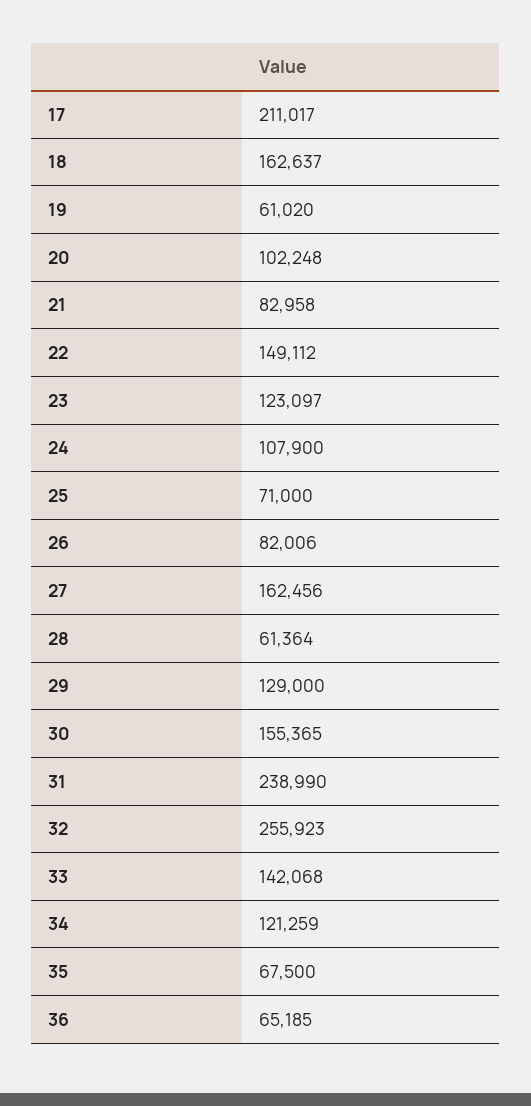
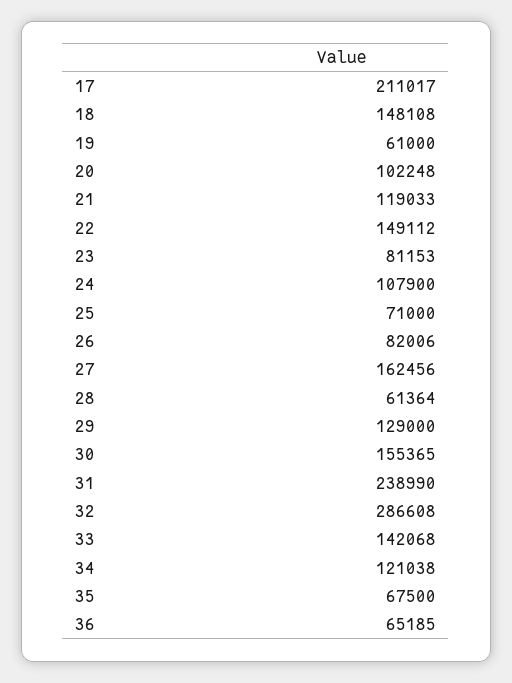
  {
    "17": 211017,
-   "18": 162637,
+   "18": 148108,
-   "19": 61020,
+   "19": 61000,
    "20": 102248,
-   "21": 82958,
+   "21": 119033,
    "22": 149112,
-   "23": 123097,
+   "23": 81153,
    "24": 107900,
    "25": 71000,
    "26": 82006,
    "27": 162456,
    "28": 61364,
    "29": 129000,
    "30": 155365,
    "31": 238990,
-   "32": 255923,
+   "32": 286608,
    "33": 142068,
-   "34": 121259,
+   "34": 121038,
    "35": 67500,
    "36": 65185
  }

